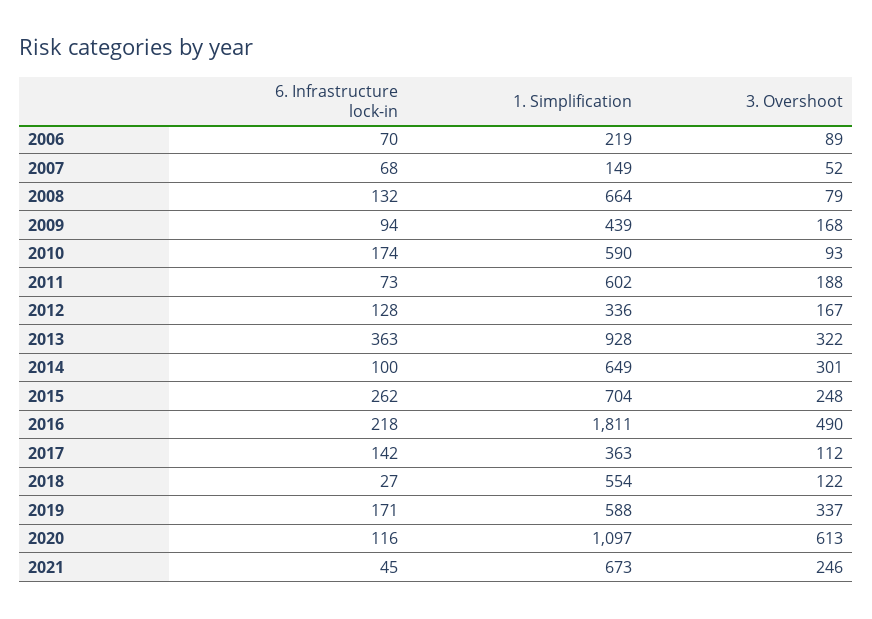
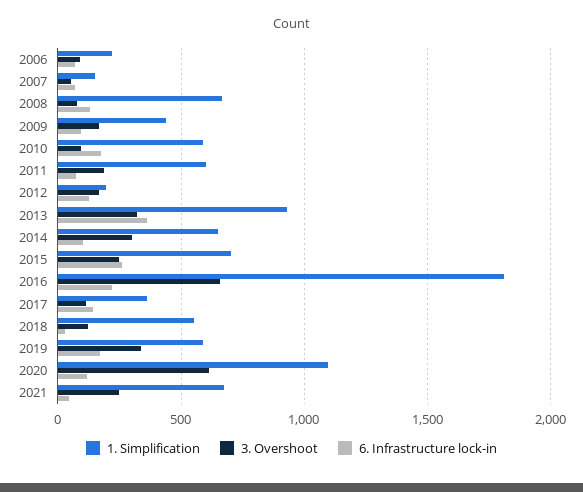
  {
    "6. Infrastructure lock-in": {
      "2006": 70,
      "2007": 68,
      "2008": 132,
      "2009": 94,
      "2010": 174,
      "2011": 73,
      "2012": 128,
      "2013": 363,
      "2014": 100,
      "2015": 262,
      "2016": 218,
      "2017": 142,
      "2018": 27,
      "2019": 171,
      "2020": 116,
      "2021": 45
    },
    "1. Simplification": {
      "2006": 219,
      "2007": 149,
      "2008": 664,
      "2009": 439,
      "2010": 590,
      "2011": 602,
-     "2012": 336,
+     "2012": 200,
      "2013": 928,
      "2014": 649,
      "2015": 704,
      "2016": 1811,
      "2017": 363,
      "2018": 554,
      "2019": 588,
      "2020": 1097,
      "2021": 673
    },
    "3. Overshoot": {
      "2006": 89,
      "2007": 52,
      "2008": 79,
      "2009": 168,
      "2010": 93,
      "2011": 188,
      "2012": 167,
      "2013": 322,
      "2014": 301,
      "2015": 248,
-     "2016": 490,
+     "2016": 650,
      "2017": 112,
      "2018": 122,
      "2019": 337,
      "2020": 613,
      "2021": 246
    }
  }

